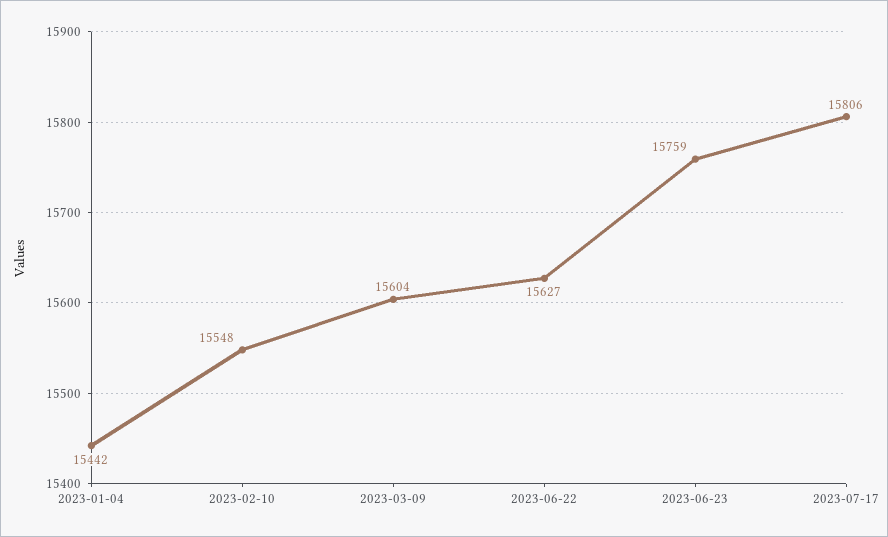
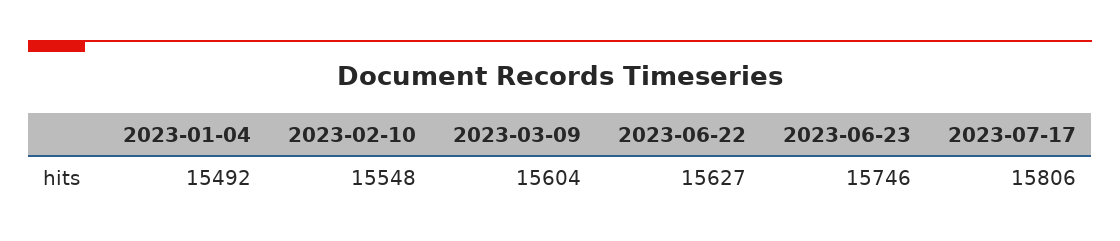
  {
-   "2023-01-04": 15442,
+   "2023-01-04": 15492,
    "2023-02-10": 15548,
    "2023-03-09": 15604,
    "2023-06-22": 15627,
-   "2023-06-23": 15759,
+   "2023-06-23": 15746,
    "2023-07-17": 15806
  }

